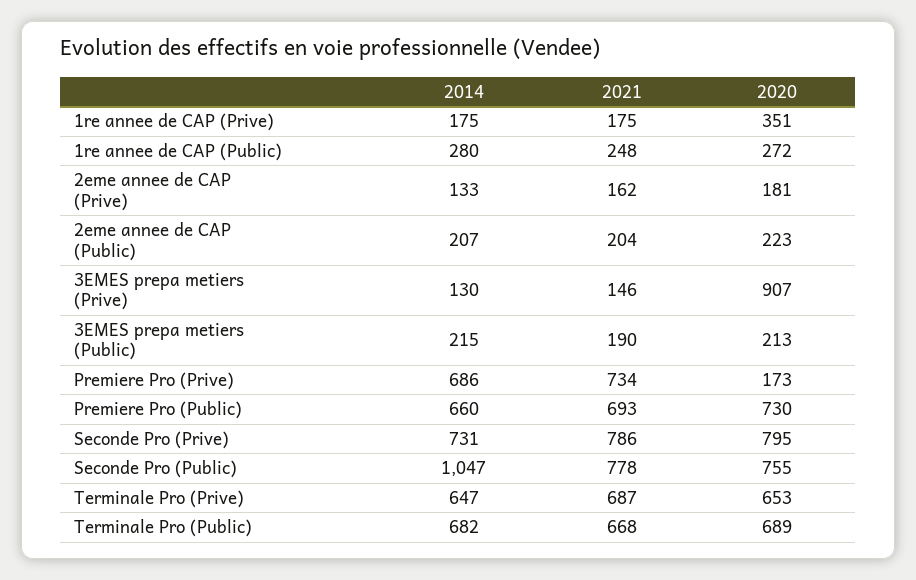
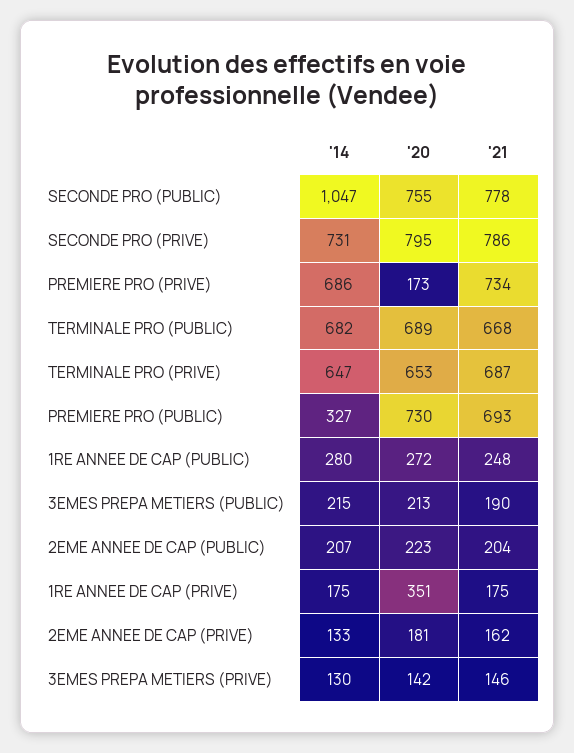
  {
    "2014": {
      "1re annee de CAP (Prive)": 175,
      "1re annee de CAP (Public)": 280,
      "2eme annee de CAP (Prive)": 133,
      "2eme annee de CAP (Public)": 207,
      "3EMES prepa metiers (Prive)": 130,
      "3EMES prepa metiers (Public)": 215,
      "Premiere Pro (Prive)": 686,
-     "Premiere Pro (Public)": 660,
+     "Premiere Pro (Public)": 327,
      "Seconde Pro (Prive)": 731,
      "Seconde Pro (Public)": 1047,
      "Terminale Pro (Prive)": 647,
      "Terminale Pro (Public)": 682
    },
    "2021": {
      "1re annee de CAP (Prive)": 175,
      "1re annee de CAP (Public)": 248,
      "2eme annee de CAP (Prive)": 162,
      "2eme annee de CAP (Public)": 204,
      "3EMES prepa metiers (Prive)": 146,
      "3EMES prepa metiers (Public)": 190,
      "Premiere Pro (Prive)": 734,
      "Premiere Pro (Public)": 693,
      "Seconde Pro (Prive)": 786,
      "Seconde Pro (Public)": 778,
      "Terminale Pro (Prive)": 687,
      "Terminale Pro (Public)": 668
    },
    "2020": {
      "1re annee de CAP (Prive)": 351,
      "1re annee de CAP (Public)": 272,
      "2eme annee de CAP (Prive)": 181,
      "2eme annee de CAP (Public)": 223,
-     "3EMES prepa metiers (Prive)": 907,
+     "3EMES prepa metiers (Prive)": 142,
      "3EMES prepa metiers (Public)": 213,
      "Premiere Pro (Prive)": 173,
      "Premiere Pro (Public)": 730,
      "Seconde Pro (Prive)": 795,
      "Seconde Pro (Public)": 755,
      "Terminale Pro (Prive)": 653,
      "Terminale Pro (Public)": 689
    }
  }

